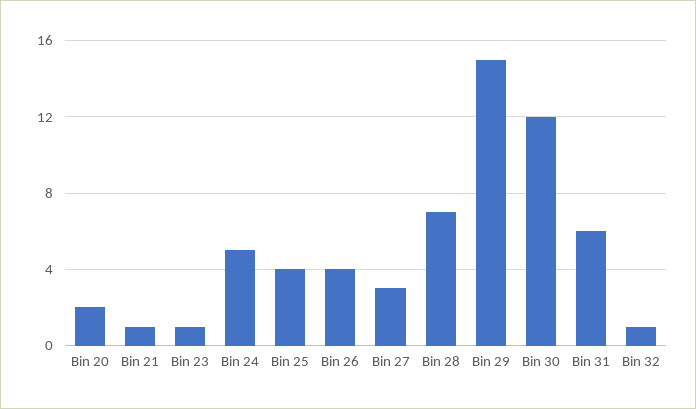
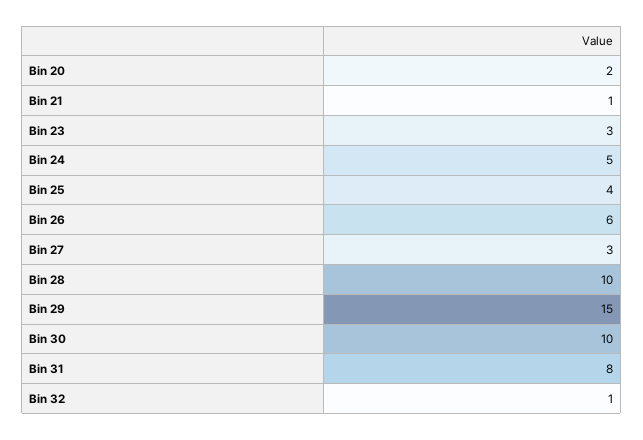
  {
    "Bin 20": 2,
    "Bin 21": 1,
-   "Bin 23": 1,
+   "Bin 23": 3,
    "Bin 24": 5,
    "Bin 25": 4,
-   "Bin 26": 4,
+   "Bin 26": 6,
    "Bin 27": 3,
-   "Bin 28": 7,
+   "Bin 28": 10,
    "Bin 29": 15,
-   "Bin 30": 12,
+   "Bin 30": 10,
-   "Bin 31": 6,
+   "Bin 31": 8,
    "Bin 32": 1
  }

